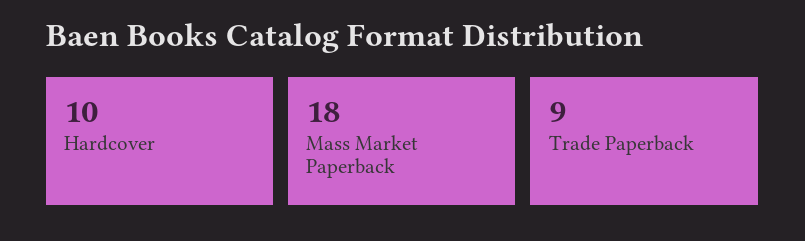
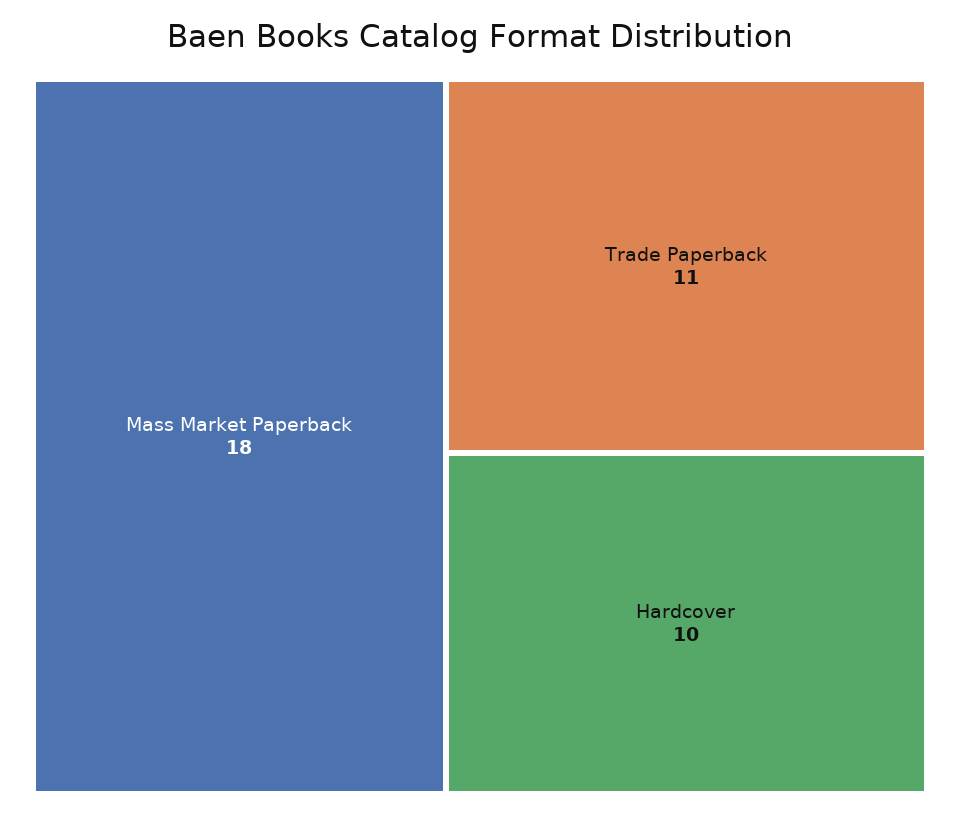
  {
    "Hardcover": 10,
    "Mass Market Paperback": 18,
-   "Trade Paperback": 9
+   "Trade Paperback": 11
  }

